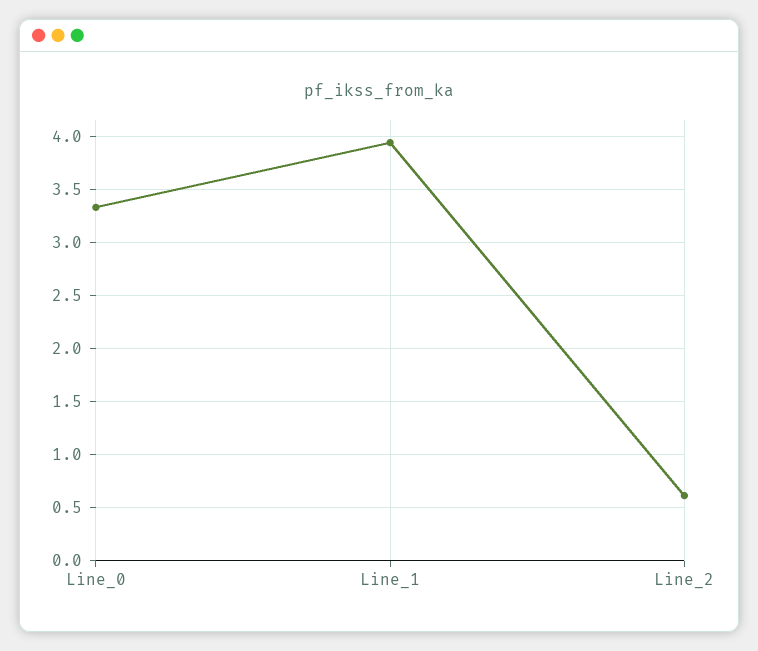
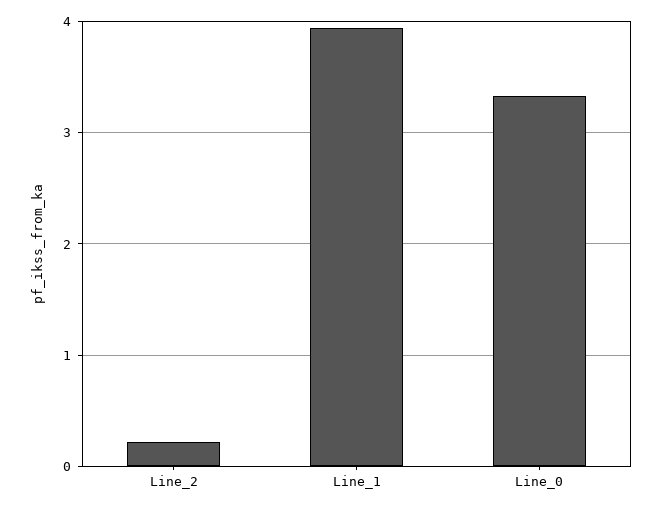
  {
    "Line_0": 3.3,
    "Line_1": 3.9,
-   "Line_2": 0.6
+   "Line_2": 0.2
  }

